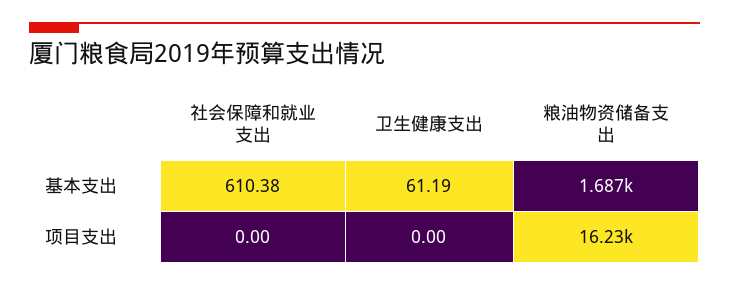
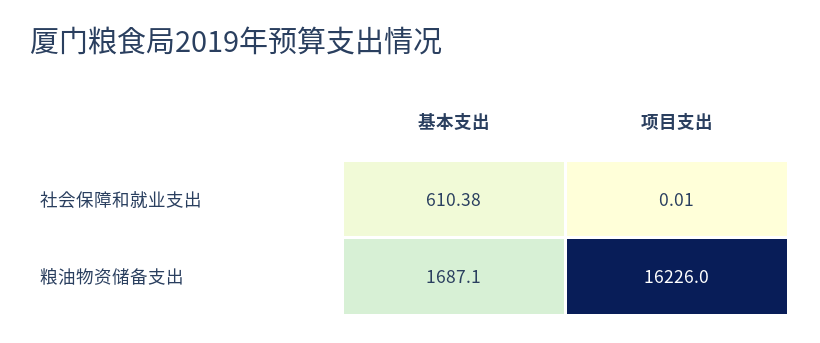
  {
    "社会保障和就业支出": {
      "基本支出": 610.38,
-     "项目支出": 0
+     "项目支出": 0.01
    },
-   "卫生健康支出": {
-     "基本支出": 61.19,
-     "项目支出": 0
-   },
    "粮油物资储备支出": {
      "基本支出": 1687.1,
      "项目支出": 16226
    }
  }

